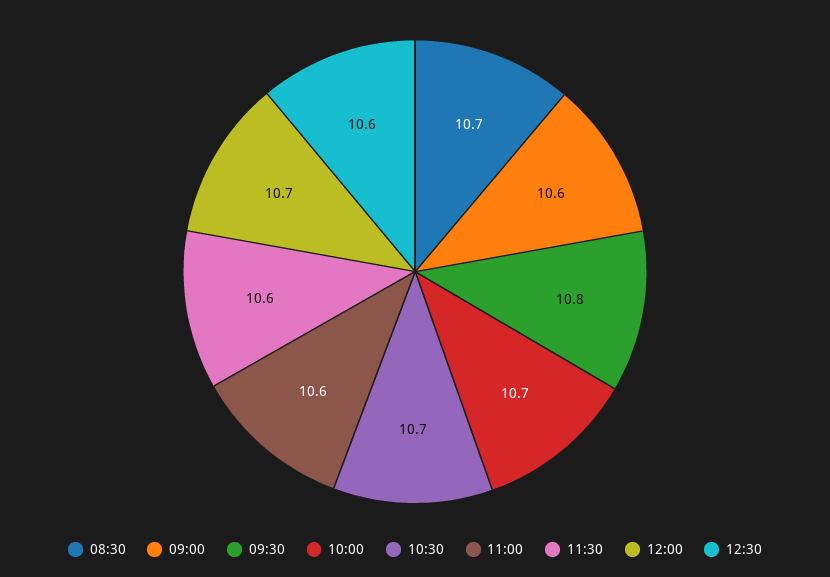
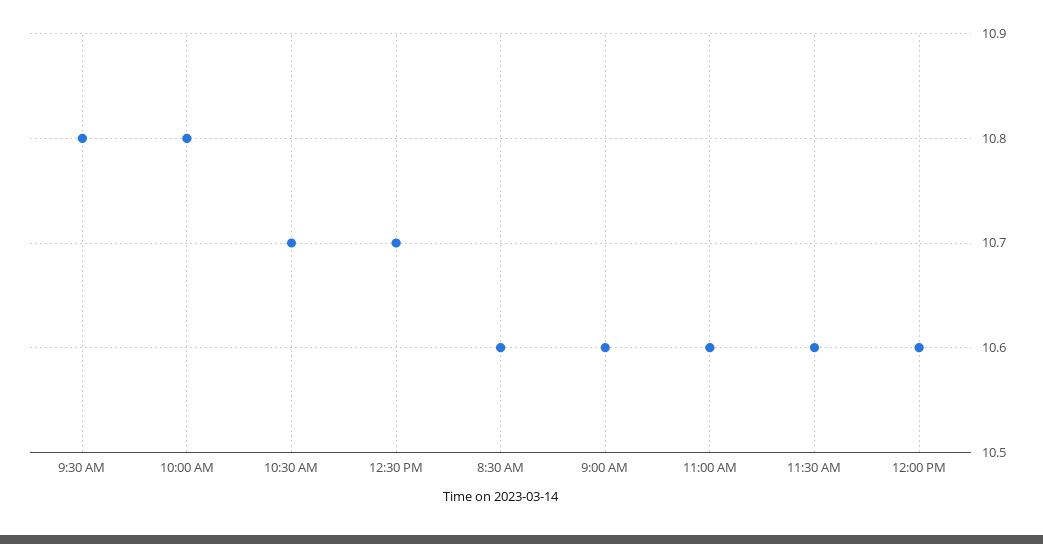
  {
-   "08:30": 10.7,
+   "08:30": 10.6,
    "09:00": 10.6,
    "09:30": 10.8,
-   "10:00": 10.7,
+   "10:00": 10.8,
    "10:30": 10.7,
    "11:00": 10.6,
    "11:30": 10.6,
-   "12:00": 10.7,
+   "12:00": 10.6,
-   "12:30": 10.6
+   "12:30": 10.7
  }

